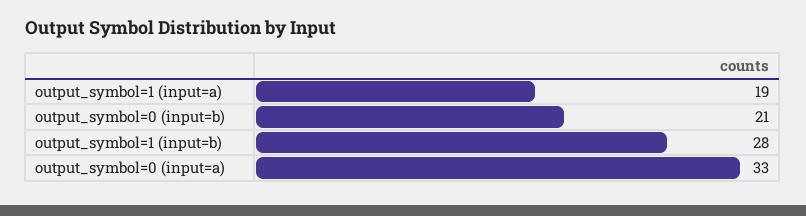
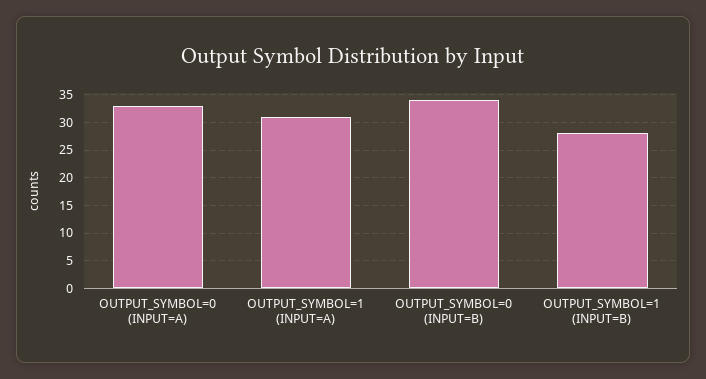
  {
-   "output_symbol=1 (input=a)": 19,
+   "output_symbol=1 (input=a)": 30,
-   "output_symbol=0 (input=b)": 21,
+   "output_symbol=0 (input=b)": 35,
    "output_symbol=1 (input=b)": 28,
    "output_symbol=0 (input=a)": 33
  }

